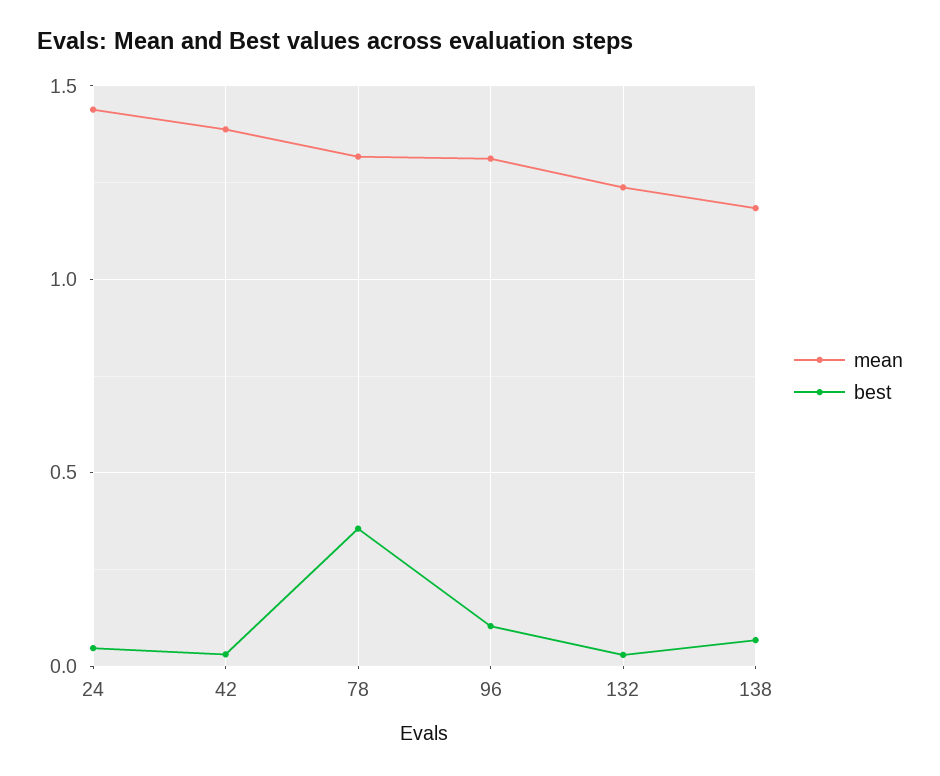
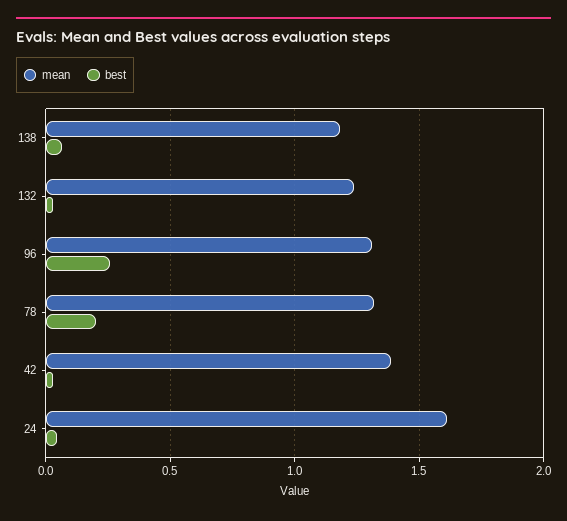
  {
    "mean": {
-     "24": 1.45,
+     "24": 1.6,
      "42": 1.4,
      "78": 1.3,
      "96": 1.3,
      "132": 1.25,
      "138": 1.2
    },
    "best": {
      "24": 0.05,
      "42": 0.05,
-     "78": 0.35,
+     "78": 0.2,
-     "96": 0.1,
+     "96": 0.25,
      "132": 0.05,
      "138": 0.05
    }
  }

